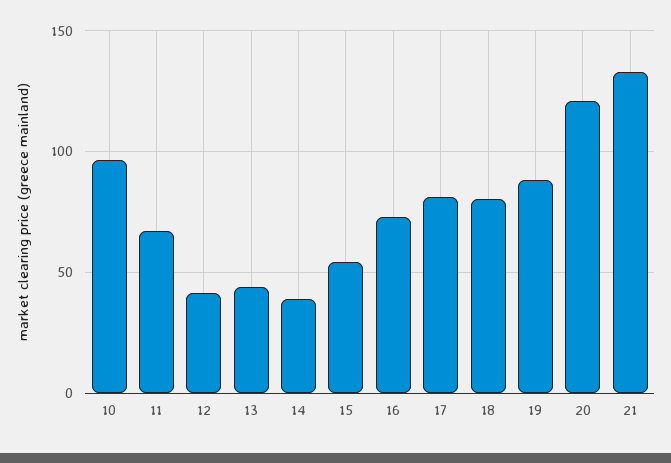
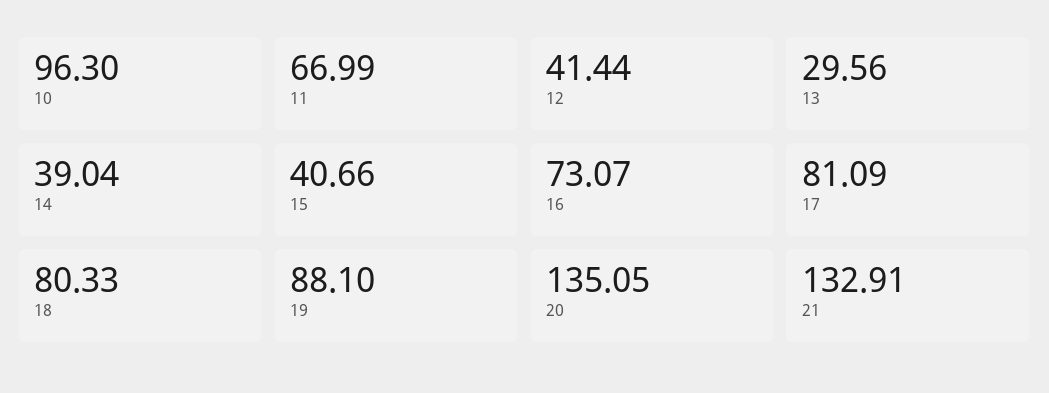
  {
    "10": 96.3,
    "11": 66.99,
    "12": 41.44,
-   "13": 45,
+   "13": 29.56,
    "14": 39.04,
-   "15": 55,
+   "15": 40.66,
    "16": 73.07,
    "17": 81.09,
    "18": 80.33,
    "19": 88.1,
-   "20": 120,
+   "20": 135.05,
    "21": 132.91
  }

